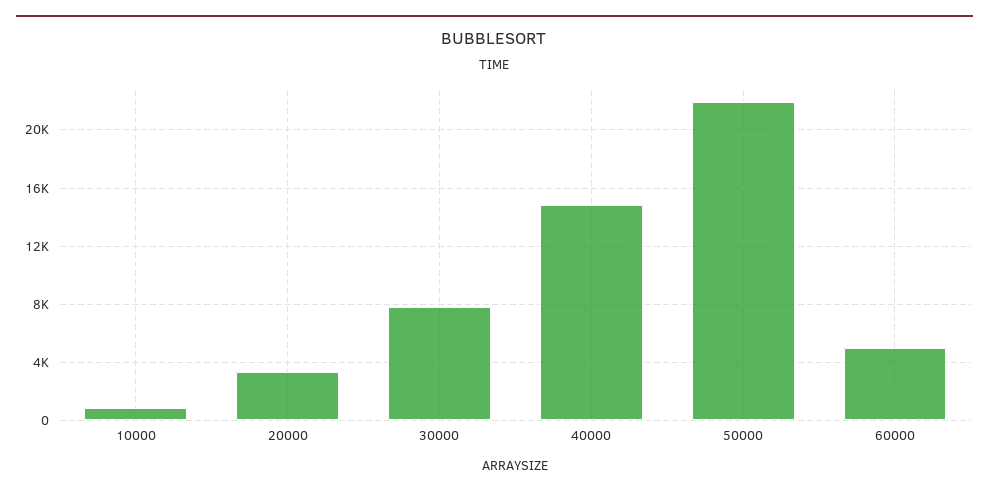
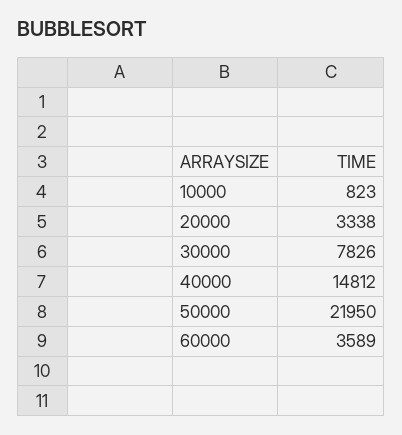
  {
    "10000": 823,
    "20000": 3338,
    "30000": 7826,
    "40000": 14812,
    "50000": 21950,
-   "60000": 5000
+   "60000": 3589
  }

